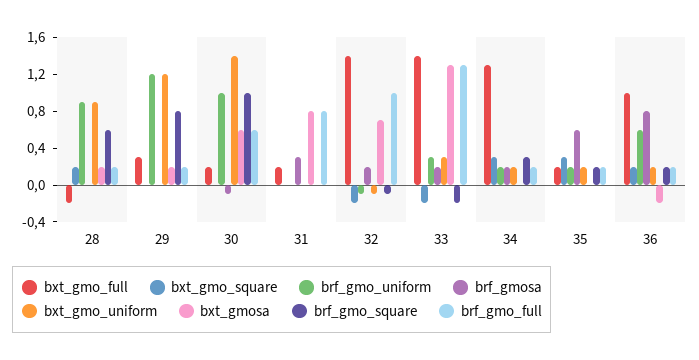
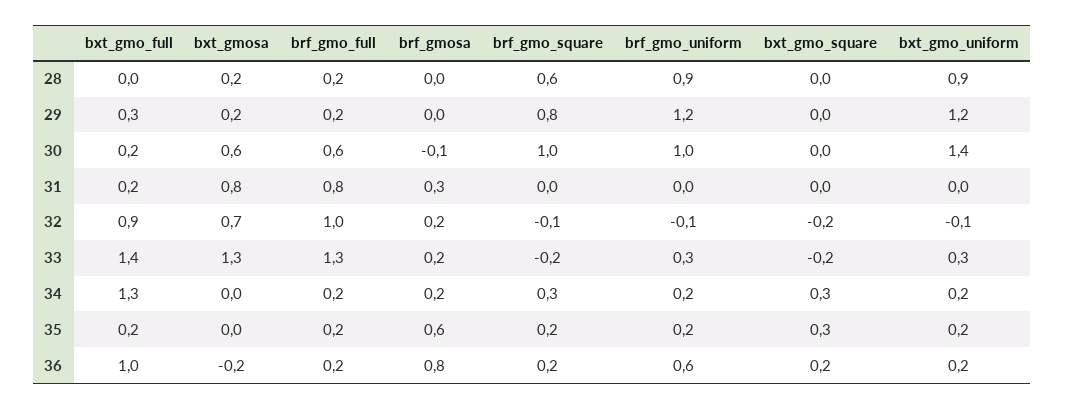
  {
    "bxt_gmo_full": {
-     "28": -0.2,
+     "28": 0,
      "29": 0.3,
      "30": 0.2,
      "31": 0.2,
-     "32": 1.4,
+     "32": 0.9,
      "33": 1.4,
      "34": 1.3,
      "35": 0.2,
      "36": 1
    },
    "bxt_gmo_square": {
-     "28": 0.2,
+     "28": 0,
      "29": 0,
      "30": 0,
      "31": 0,
      "32": -0.2,
      "33": -0.2,
      "34": 0.3,
      "35": 0.3,
      "36": 0.2
    },
    "brf_gmo_uniform": {
      "28": 0.9,
      "29": 1.2,
      "30": 1,
      "31": 0,
      "32": -0.1,
      "33": 0.3,
      "34": 0.2,
      "35": 0.2,
      "36": 0.6
    },
    "brf_gmosa": {
      "28": 0,
      "29": 0,
      "30": -0.1,
      "31": 0.3,
      "32": 0.2,
      "33": 0.2,
      "34": 0.2,
      "35": 0.6,
      "36": 0.8
    },
    "bxt_gmo_uniform": {
      "28": 0.9,
      "29": 1.2,
      "30": 1.4,
      "31": 0,
      "32": -0.1,
      "33": 0.3,
      "34": 0.2,
      "35": 0.2,
      "36": 0.2
    },
    "bxt_gmosa": {
      "28": 0.2,
      "29": 0.2,
      "30": 0.6,
      "31": 0.8,
      "32": 0.7,
      "33": 1.3,
      "34": 0,
      "35": 0,
      "36": -0.2
    },
    "brf_gmo_square": {
      "28": 0.6,
      "29": 0.8,
      "30": 1,
      "31": 0,
      "32": -0.1,
      "33": -0.2,
      "34": 0.3,
      "35": 0.2,
      "36": 0.2
    },
    "brf_gmo_full": {
      "28": 0.2,
      "29": 0.2,
      "30": 0.6,
      "31": 0.8,
      "32": 1,
      "33": 1.3,
      "34": 0.2,
      "35": 0.2,
      "36": 0.2
    }
  }

